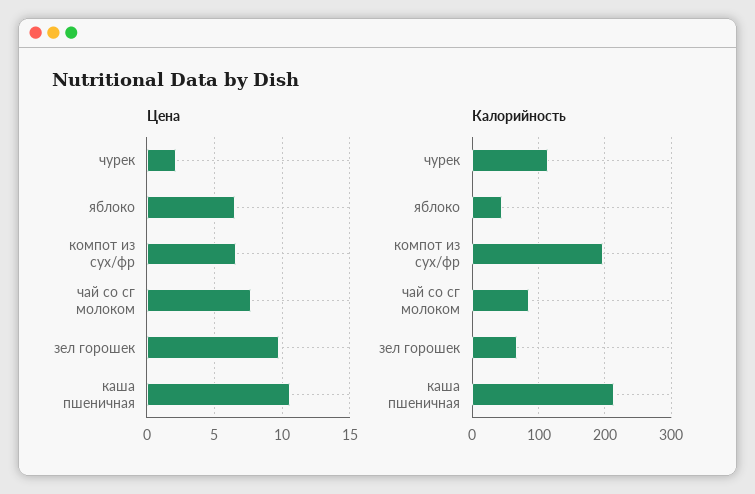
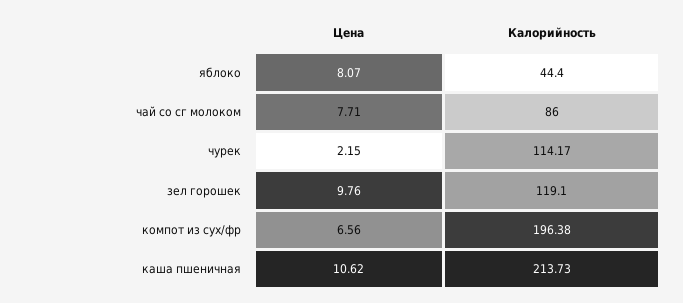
  {
    "Цена": {
      "чурек": 2.15,
-     "яблоко": 6.5,
+     "яблоко": 8.07,
      "компот из сух/фр": 6.56,
      "чай со сг молоком": 7.71,
      "зел горошек": 9.76,
      "каша пшеничная": 10.62
    },
    "Калорийность": {
      "чурек": 114.17,
      "яблоко": 44.4,
      "компот из сух/фр": 196.38,
      "чай со сг молоком": 86,
-     "зел горошек": 70,
+     "зел горошек": 119.1,
      "каша пшеничная": 213.73
    }
  }

